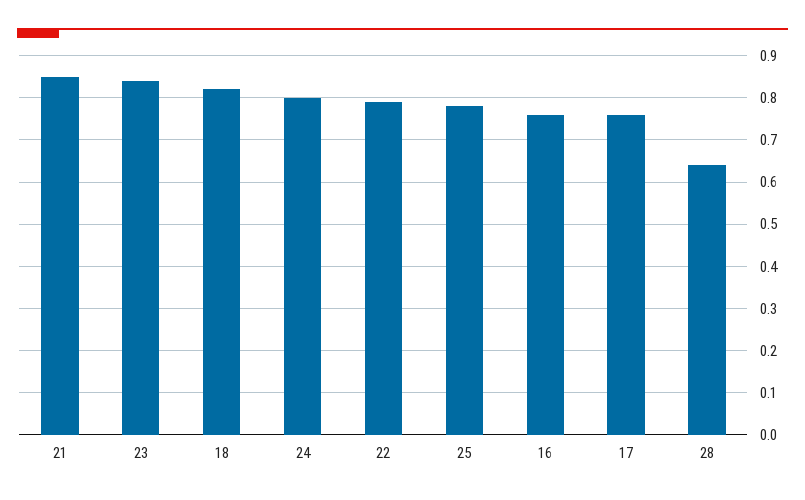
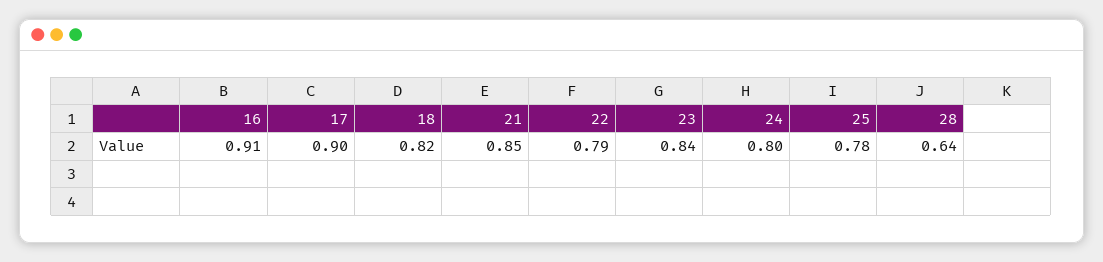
  {
    "21": 0.85,
    "23": 0.84,
    "18": 0.82,
    "24": 0.8,
    "22": 0.79,
    "25": 0.78,
-   "16": 0.75,
+   "16": 0.91,
-   "17": 0.75,
+   "17": 0.9,
    "28": 0.64
  }

